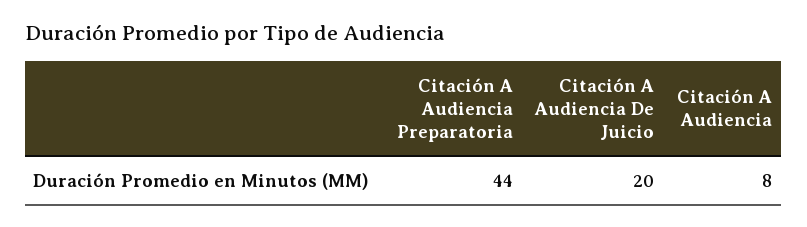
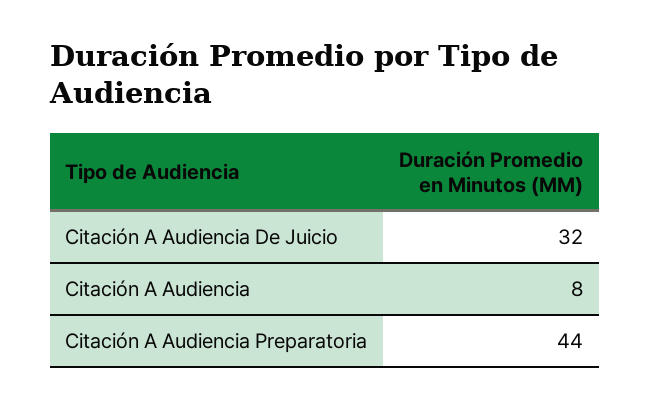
  {
    "Citación A Audiencia Preparatoria": 44,
-   "Citación A Audiencia De Juicio": 20,
+   "Citación A Audiencia De Juicio": 32,
    "Citación A Audiencia": 8
  }

